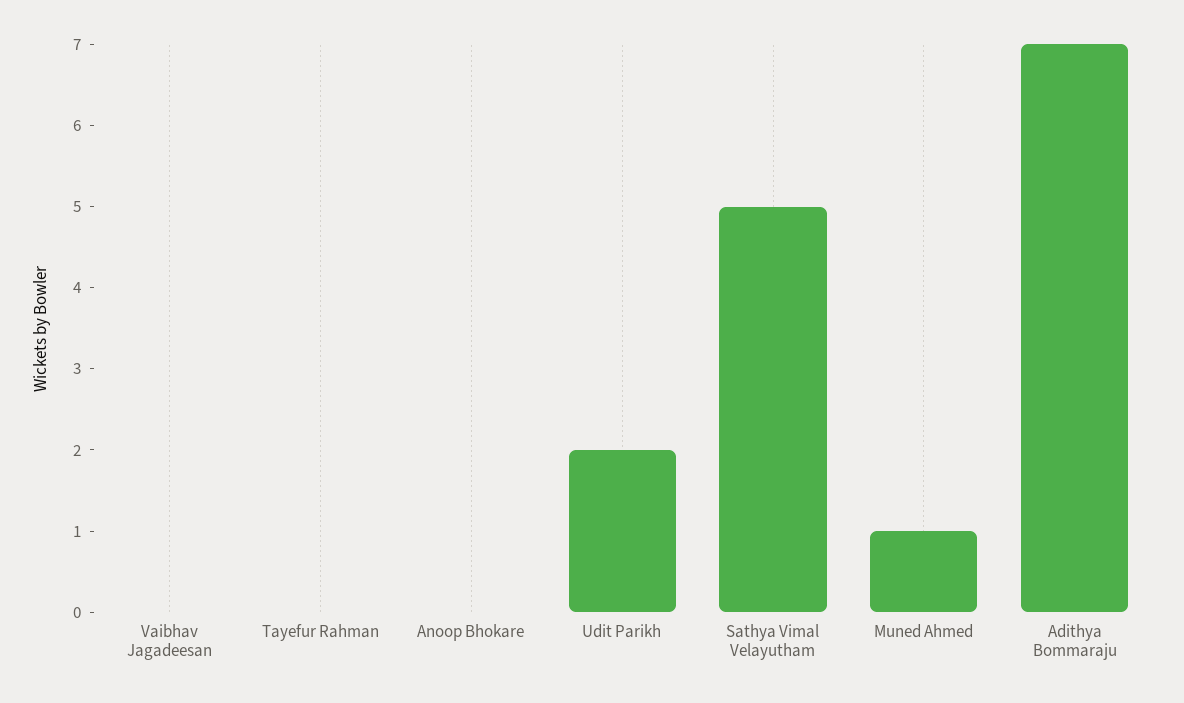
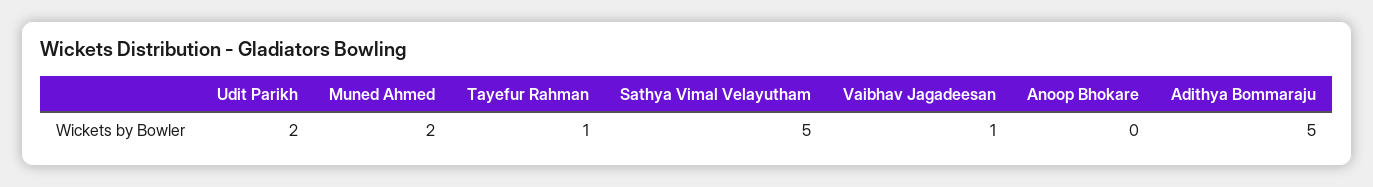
  {
-   "Vaibhav Jagadeesan": 0,
+   "Vaibhav Jagadeesan": 1,
-   "Tayefur Rahman": 0,
+   "Tayefur Rahman": 1,
    "Anoop Bhokare": 0,
    "Udit Parikh": 2,
    "Sathya Vimal Velayutham": 5,
-   "Muned Ahmed": 1,
+   "Muned Ahmed": 2,
-   "Adithya Bommaraju": 7
+   "Adithya Bommaraju": 5
  }

